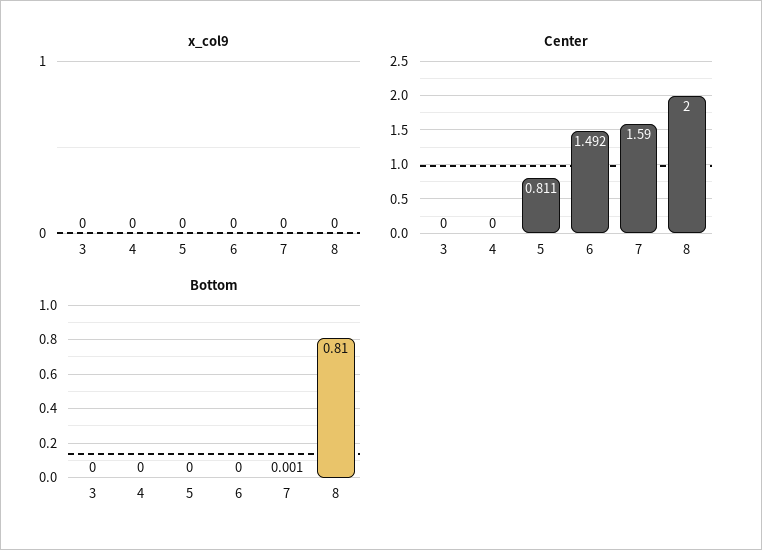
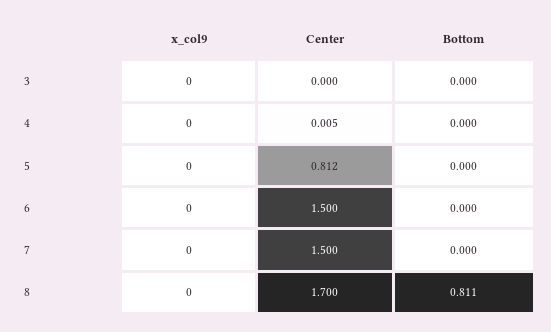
  {
    "x_col9": {
      "3": 0,
      "4": 0,
      "5": 0,
      "6": 0,
      "7": 0,
      "8": 0
    },
    "Center": {
      "3": 0,
-     "4": 0,
+     "4": 0.005,
-     "5": 0.811,
+     "5": 0.812,
-     "6": 1.492,
+     "6": 1.5,
-     "7": 1.59,
+     "7": 1.5,
-     "8": 2
+     "8": 1.7
    },
    "Bottom": {
      "3": 0,
      "4": 0,
      "5": 0,
      "6": 0,
-     "7": 0.001,
+     "7": 0,
-     "8": 0.81
+     "8": 0.811
    }
  }

